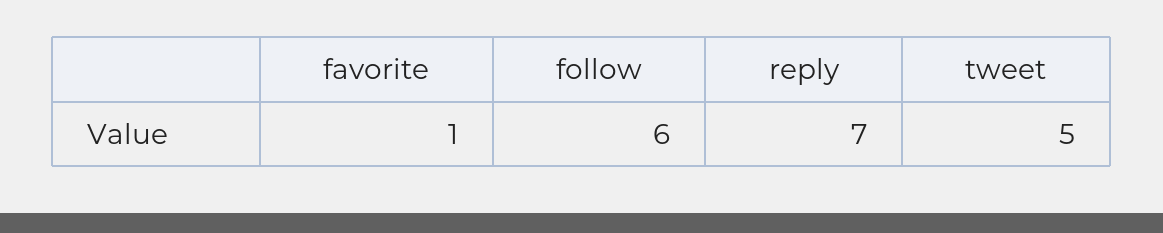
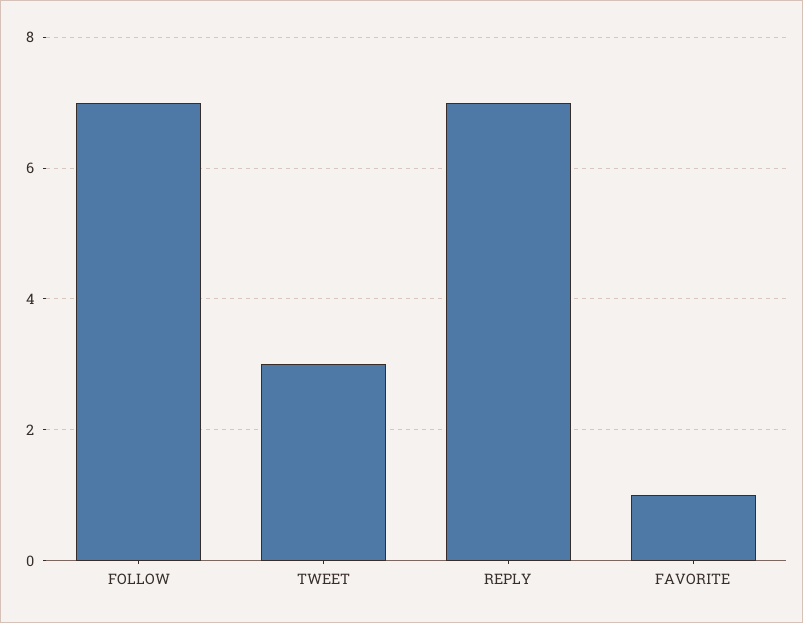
  {
    "favorite": 1,
-   "follow": 6,
+   "follow": 7,
    "reply": 7,
-   "tweet": 5
+   "tweet": 3
  }

